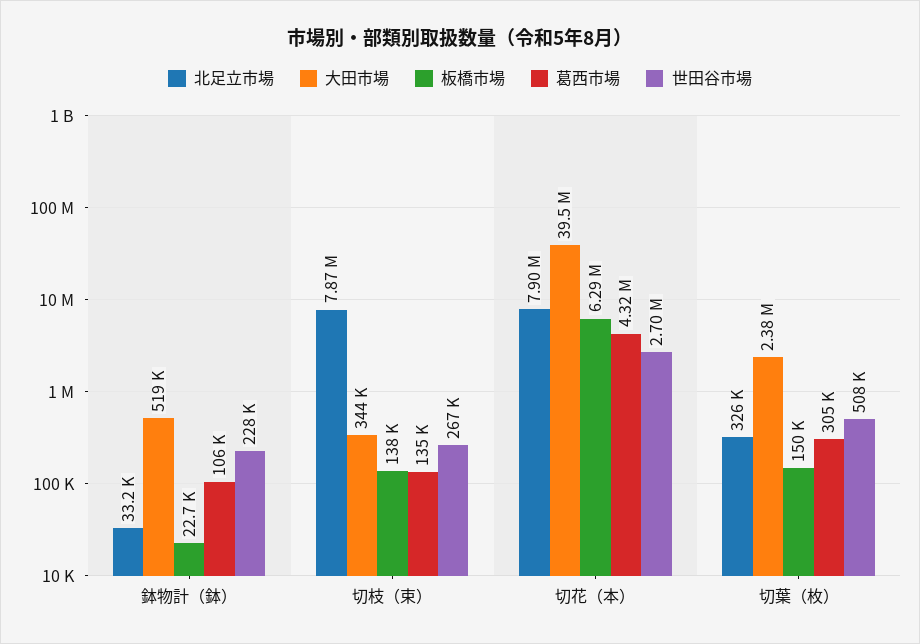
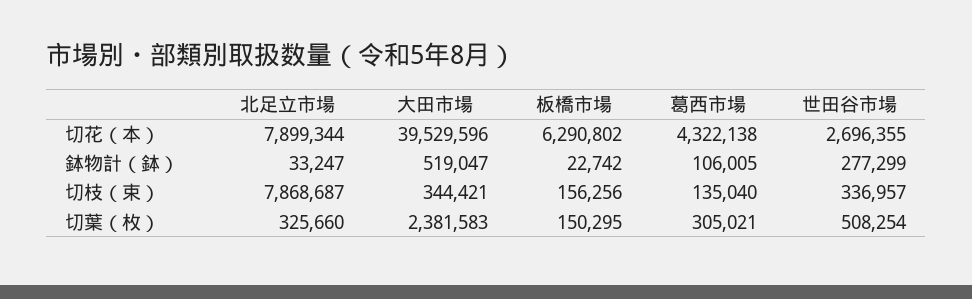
  {
    "北足立市場": {
      "鉢物計（鉢）": 33247,
      "切枝（束）": 7868687,
      "切花（本）": 7899344,
      "切葉（枚）": 325660
    },
    "大田市場": {
      "鉢物計（鉢）": 519047,
      "切枝（束）": 344421,
      "切花（本）": 39529596,
      "切葉（枚）": 2381583
    },
    "板橋市場": {
      "鉢物計（鉢）": 22742,
-     "切枝（束）": 138000,
+     "切枝（束）": 156256,
      "切花（本）": 6290802,
      "切葉（枚）": 150295
    },
    "葛西市場": {
      "鉢物計（鉢）": 106005,
      "切枝（束）": 135040,
      "切花（本）": 4322138,
      "切葉（枚）": 305021
    },
    "世田谷市場": {
-     "鉢物計（鉢）": 228000,
+     "鉢物計（鉢）": 277299,
-     "切枝（束）": 267000,
+     "切枝（束）": 336957,
      "切花（本）": 2696355,
      "切葉（枚）": 508254
    }
  }

